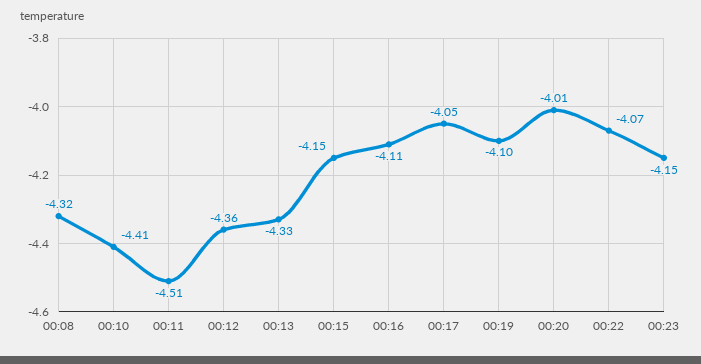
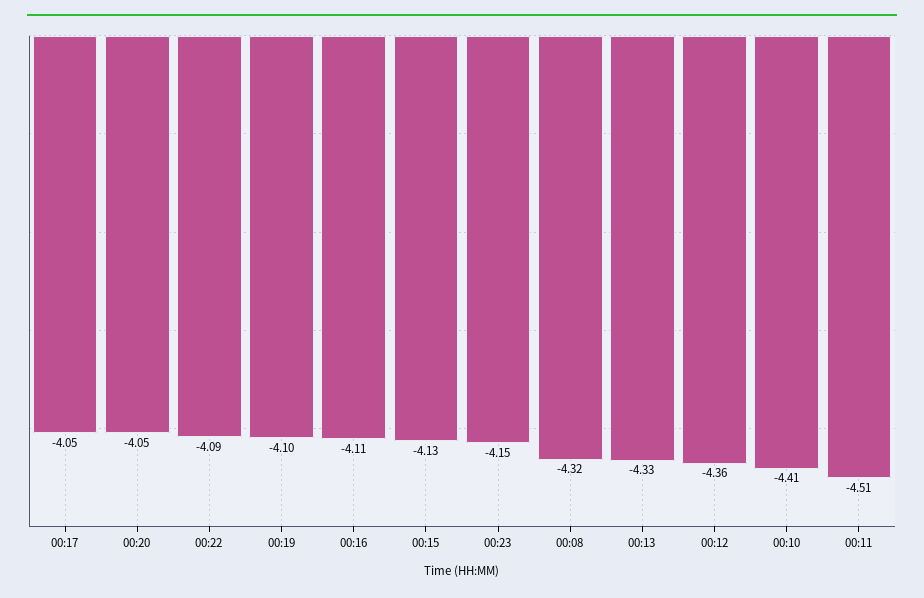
  {
    "00:08": -4.32,
    "00:10": -4.41,
    "00:11": -4.51,
    "00:12": -4.36,
    "00:13": -4.33,
-   "00:15": -4.15,
+   "00:15": -4.13,
    "00:16": -4.11,
    "00:17": -4.05,
    "00:19": -4.1,
-   "00:20": -4.01,
+   "00:20": -4.05,
-   "00:22": -4.07,
+   "00:22": -4.09,
    "00:23": -4.15
  }

